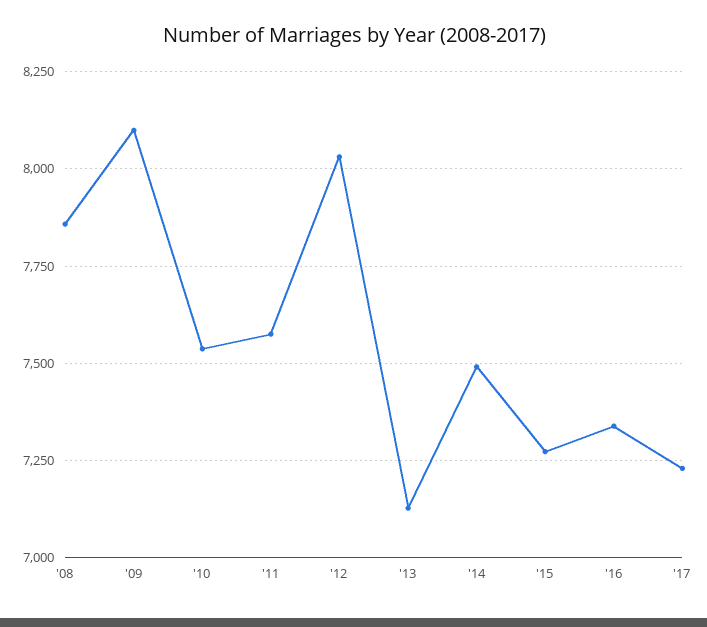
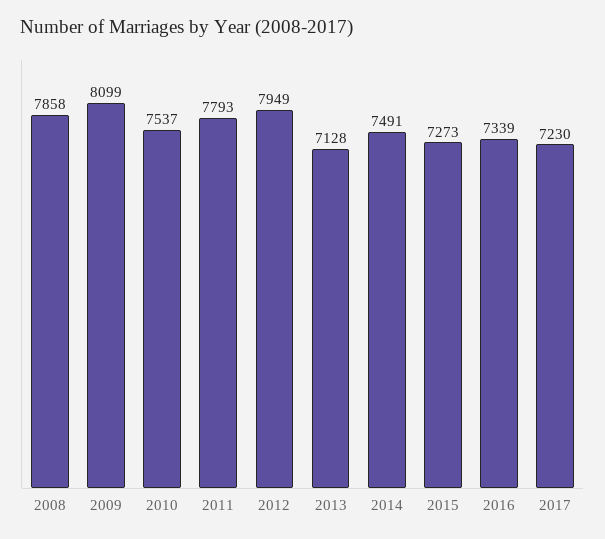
  {
    "'08": 7858,
    "'09": 8099,
    "'10": 7537,
-   "'11": 7575,
+   "'11": 7793,
-   "'12": 8025,
+   "'12": 7949,
    "'13": 7128,
    "'14": 7491,
    "'15": 7273,
    "'16": 7339,
    "'17": 7230
  }

